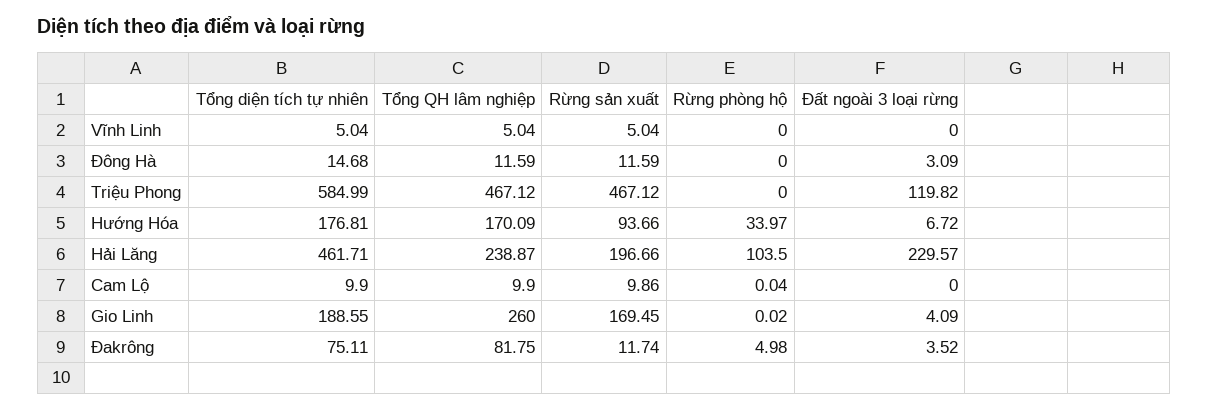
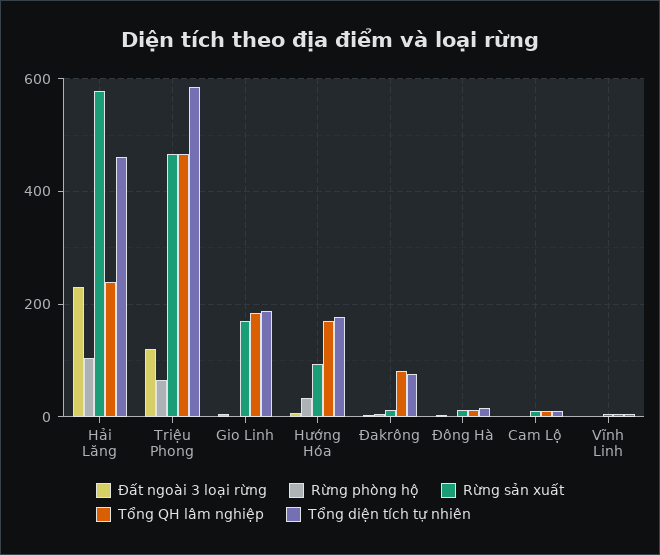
  {
    "Tổng diện tích tự nhiên": {
      "Vĩnh Linh": 5.04,
      "Đông Hà": 14.68,
      "Triệu Phong": 584.99,
      "Hướng Hóa": 176.81,
      "Hải Lăng": 461.71,
      "Cam Lộ": 9.9,
      "Gio Linh": 188.55,
      "Đakrông": 75.11
    },
    "Tổng QH lâm nghiệp": {
      "Vĩnh Linh": 5.04,
      "Đông Hà": 11.59,
      "Triệu Phong": 467.12,
      "Hướng Hóa": 170.09,
      "Hải Lăng": 238.87,
      "Cam Lộ": 9.9,
-     "Gio Linh": 260,
+     "Gio Linh": 180,
      "Đakrông": 81.75
    },
    "Rừng sản xuất": {
      "Vĩnh Linh": 5.04,
      "Đông Hà": 11.59,
      "Triệu Phong": 467.12,
      "Hướng Hóa": 93.66,
-     "Hải Lăng": 196.66,
+     "Hải Lăng": 580,
      "Cam Lộ": 9.86,
      "Gio Linh": 169.45,
      "Đakrông": 11.74
    },
    "Rừng phòng hộ": {
      "Vĩnh Linh": 0,
      "Đông Hà": 0,
-     "Triệu Phong": 0,
+     "Triệu Phong": 60,
      "Hướng Hóa": 33.97,
      "Hải Lăng": 103.5,
      "Cam Lộ": 0.04,
      "Gio Linh": 0.02,
      "Đakrông": 4.98
    },
    "Đất ngoài 3 loại rừng": {
      "Vĩnh Linh": 0,
      "Đông Hà": 3.09,
      "Triệu Phong": 119.82,
      "Hướng Hóa": 6.72,
      "Hải Lăng": 229.57,
      "Cam Lộ": 0,
      "Gio Linh": 4.09,
      "Đakrông": 3.52
    }
  }

